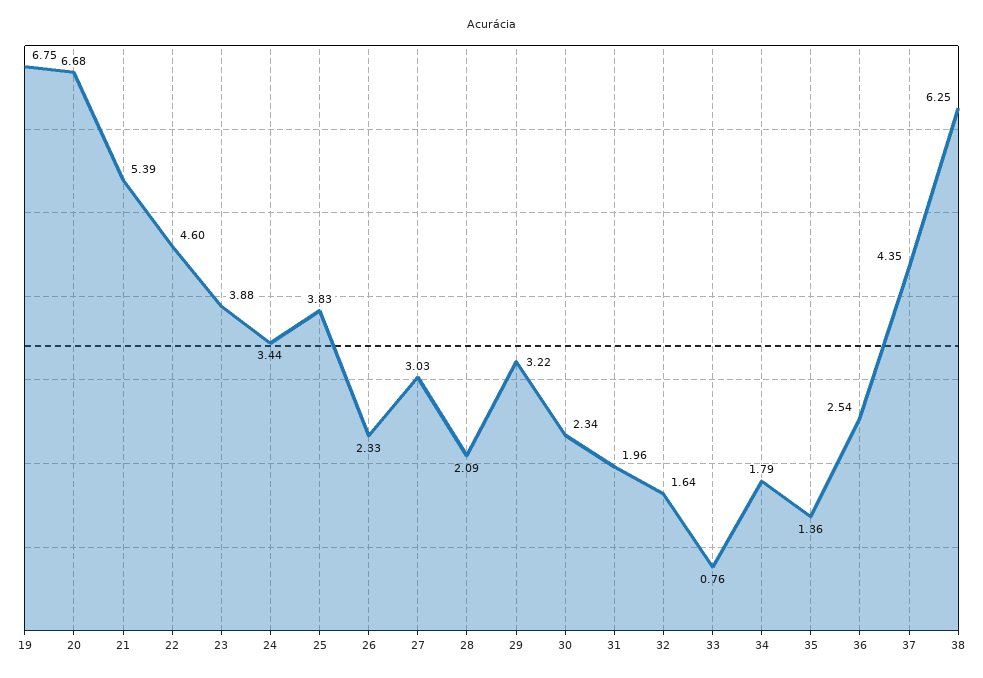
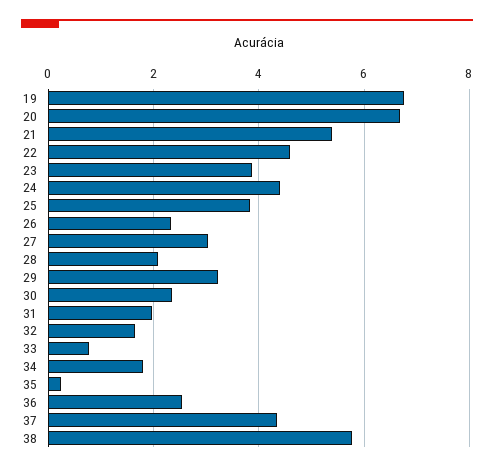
  {
    "19": 6.75,
    "20": 6.68,
    "21": 5.39,
    "22": 4.6,
    "23": 3.88,
-   "24": 3.44,
+   "24": 4.4,
    "25": 3.83,
    "26": 2.33,
    "27": 3.03,
    "28": 2.09,
    "29": 3.22,
    "30": 2.34,
    "31": 1.96,
    "32": 1.64,
    "33": 0.76,
    "34": 1.79,
-   "35": 1.36,
+   "35": 0.2,
    "36": 2.54,
    "37": 4.35,
-   "38": 6.25
+   "38": 5.8
  }

